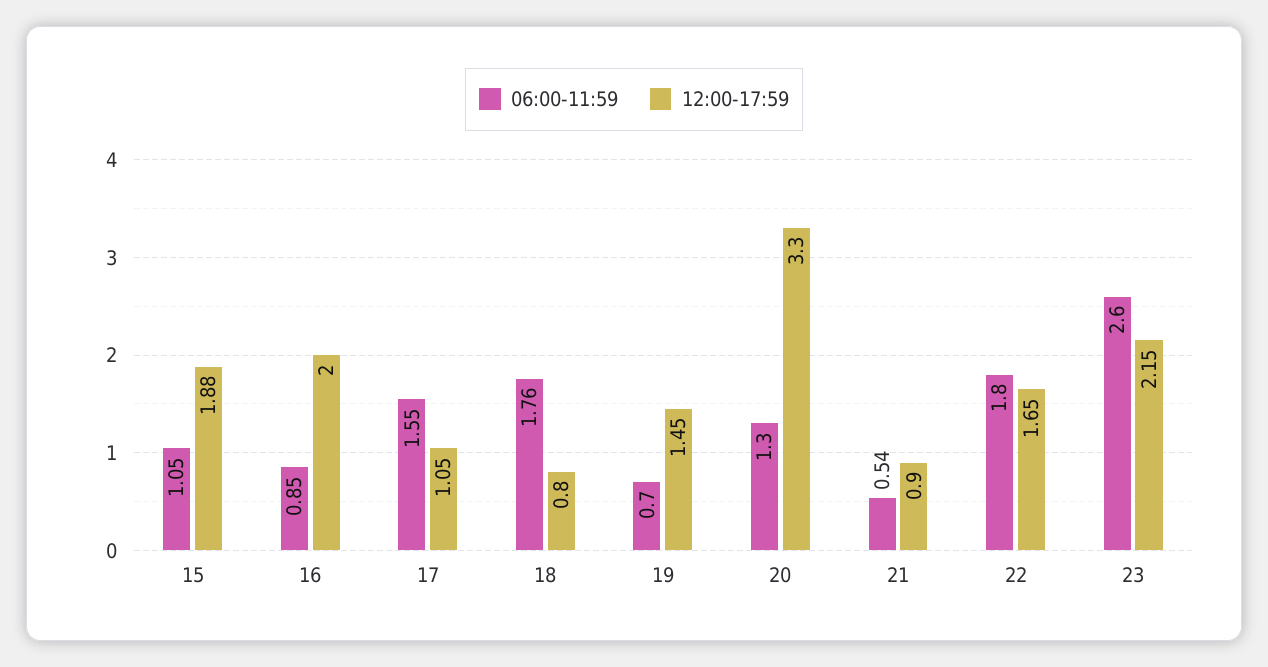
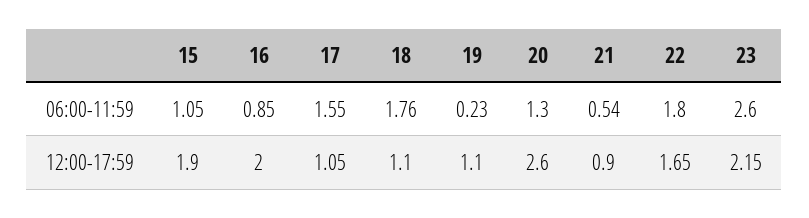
  {
    "06:00-11:59": {
      "15": 1.05,
      "16": 0.85,
      "17": 1.55,
      "18": 1.76,
-     "19": 0.7,
+     "19": 0.23,
      "20": 1.3,
      "21": 0.54,
      "22": 1.8,
      "23": 2.6
    },
    "12:00-17:59": {
-     "15": 1.88,
+     "15": 1.9,
      "16": 2,
      "17": 1.05,
-     "18": 0.8,
+     "18": 1.1,
-     "19": 1.45,
+     "19": 1.1,
-     "20": 3.3,
+     "20": 2.6,
      "21": 0.9,
      "22": 1.65,
      "23": 2.15
    }
  }

